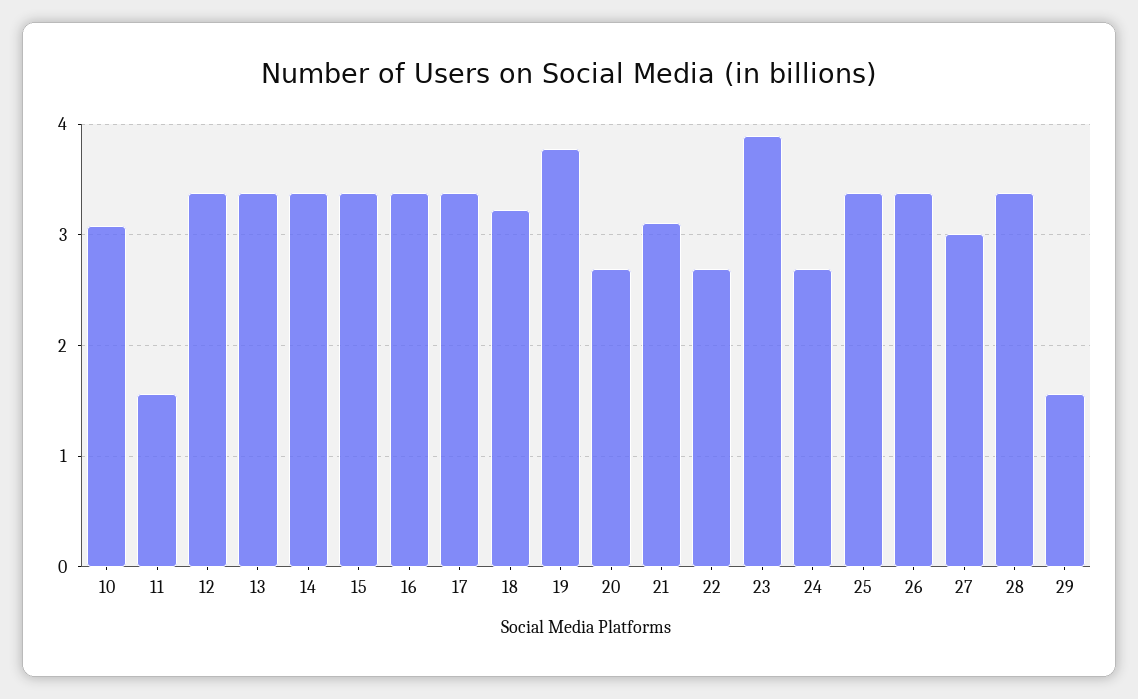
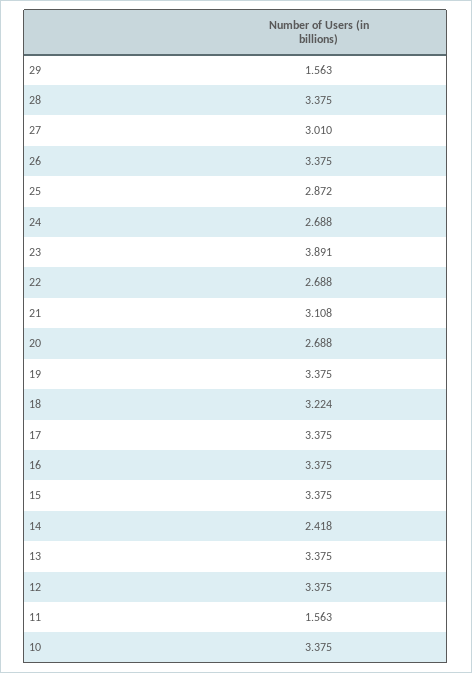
  {
-   "10": 3.1,
+   "10": 3.375,
    "11": 1.563,
    "12": 3.375,
    "13": 3.375,
-   "14": 3.4,
+   "14": 2.418,
    "15": 3.375,
    "16": 3.375,
    "17": 3.375,
    "18": 3.224,
-   "19": 3.8,
+   "19": 3.375,
    "20": 2.688,
    "21": 3.108,
    "22": 2.688,
    "23": 3.891,
    "24": 2.688,
-   "25": 3.4,
+   "25": 2.872,
    "26": 3.375,
    "27": 3.01,
    "28": 3.375,
    "29": 1.563
  }

